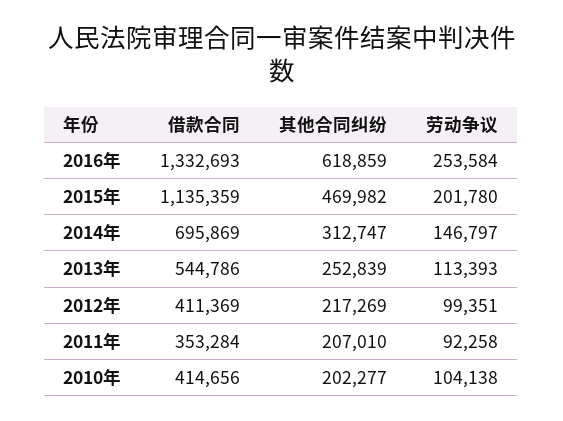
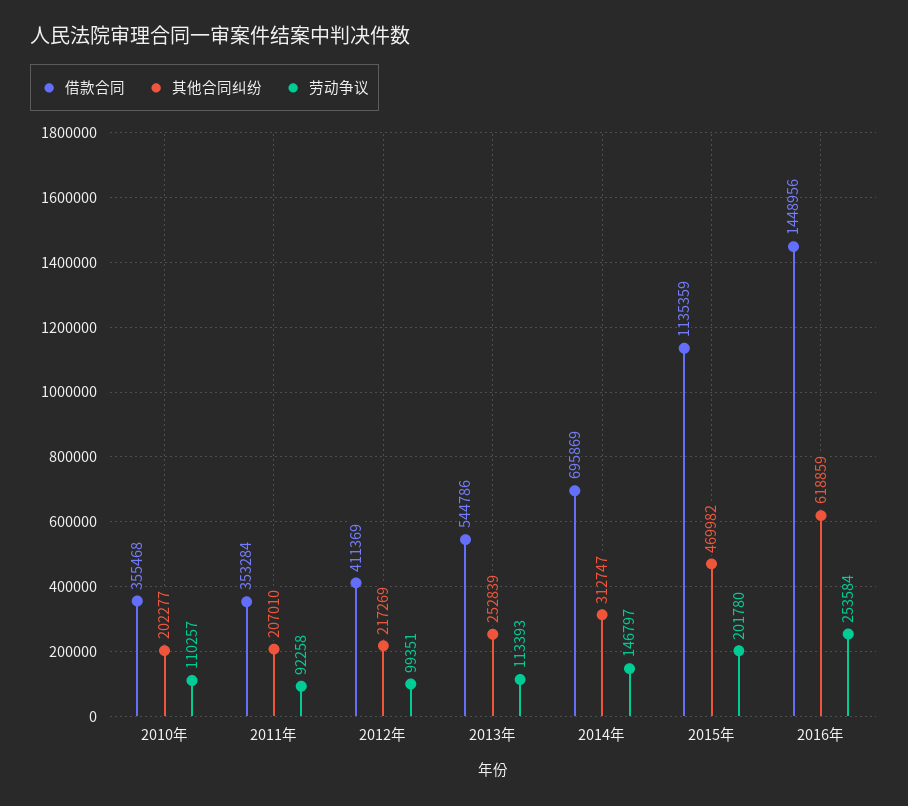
  {
    "借款合同": {
-     "2016年": 1332693,
+     "2016年": 1448956,
      "2015年": 1135359,
      "2014年": 695869,
      "2013年": 544786,
      "2012年": 411369,
      "2011年": 353284,
-     "2010年": 414656
+     "2010年": 355468
    },
    "其他合同纠纷": {
      "2016年": 618859,
      "2015年": 469982,
      "2014年": 312747,
      "2013年": 252839,
      "2012年": 217269,
      "2011年": 207010,
      "2010年": 202277
    },
    "劳动争议": {
      "2016年": 253584,
      "2015年": 201780,
      "2014年": 146797,
      "2013年": 113393,
      "2012年": 99351,
      "2011年": 92258,
-     "2010年": 104138
+     "2010年": 110257
    }
  }

